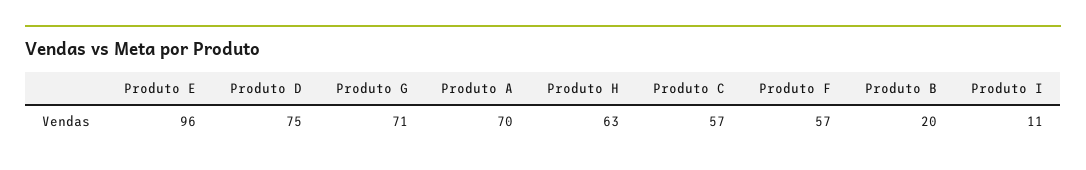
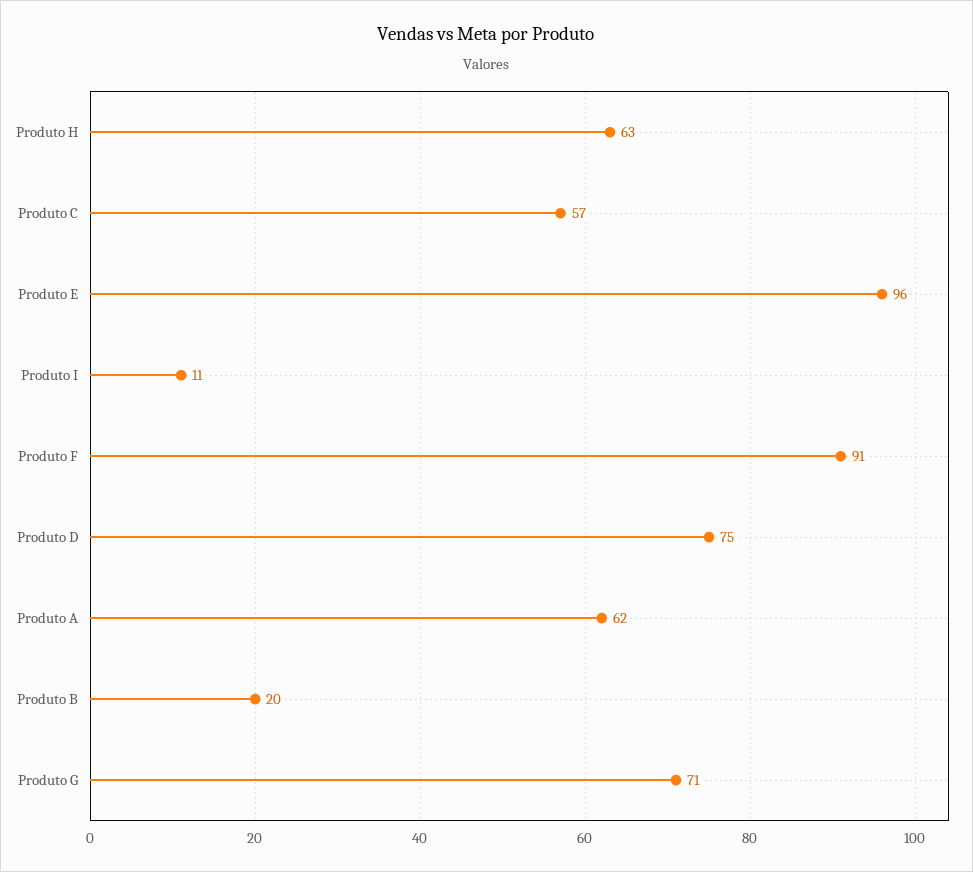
  {
    "Produto E": 96,
    "Produto D": 75,
    "Produto G": 71,
-   "Produto A": 70,
+   "Produto A": 62,
    "Produto H": 63,
    "Produto C": 57,
-   "Produto F": 57,
+   "Produto F": 91,
    "Produto B": 20,
    "Produto I": 11
  }

